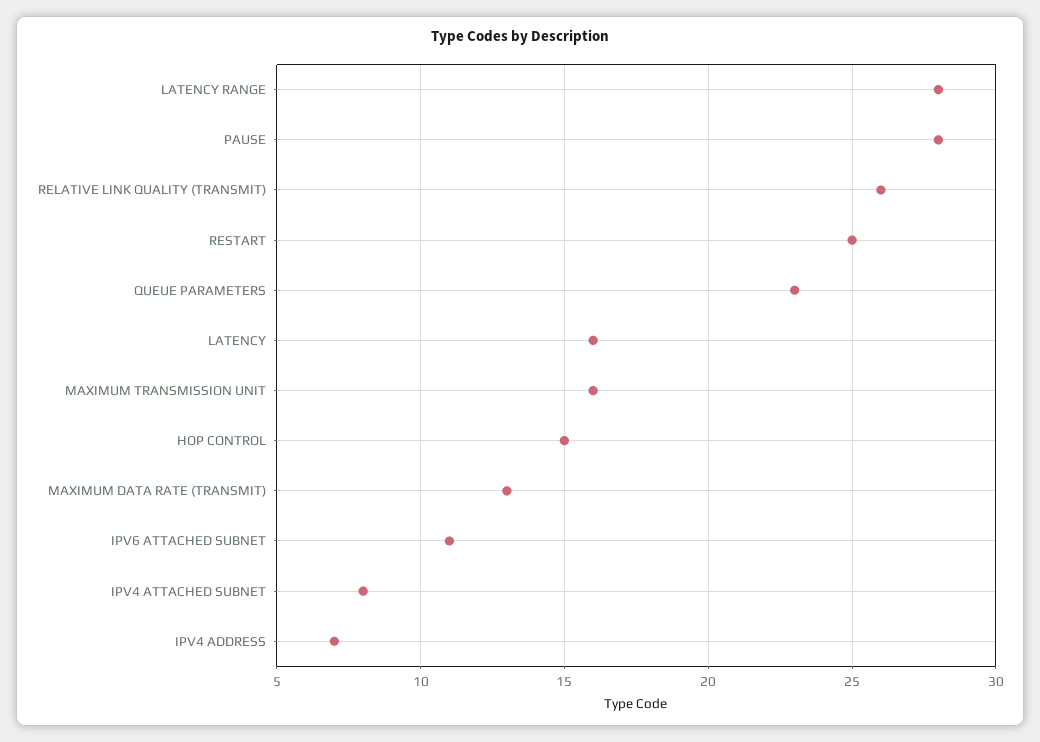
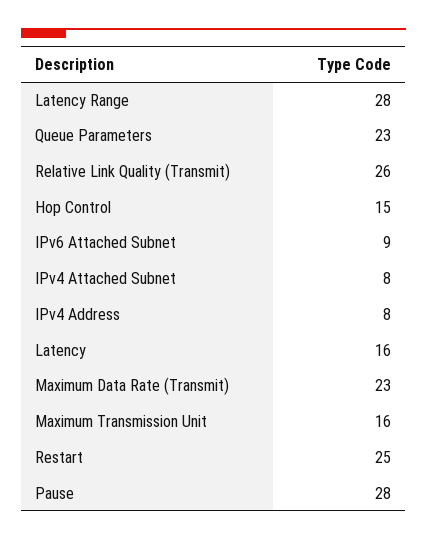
  {
    "LATENCY RANGE": 28,
    "PAUSE": 28,
    "RELATIVE LINK QUALITY (TRANSMIT)": 26,
    "RESTART": 25,
    "QUEUE PARAMETERS": 23,
    "LATENCY": 16,
    "MAXIMUM TRANSMISSION UNIT": 16,
    "HOP CONTROL": 15,
-   "MAXIMUM DATA RATE (TRANSMIT)": 13,
+   "MAXIMUM DATA RATE (TRANSMIT)": 23,
-   "IPV6 ATTACHED SUBNET": 11,
+   "IPV6 ATTACHED SUBNET": 9,
    "IPV4 ATTACHED SUBNET": 8,
-   "IPV4 ADDRESS": 7
+   "IPV4 ADDRESS": 8
  }

